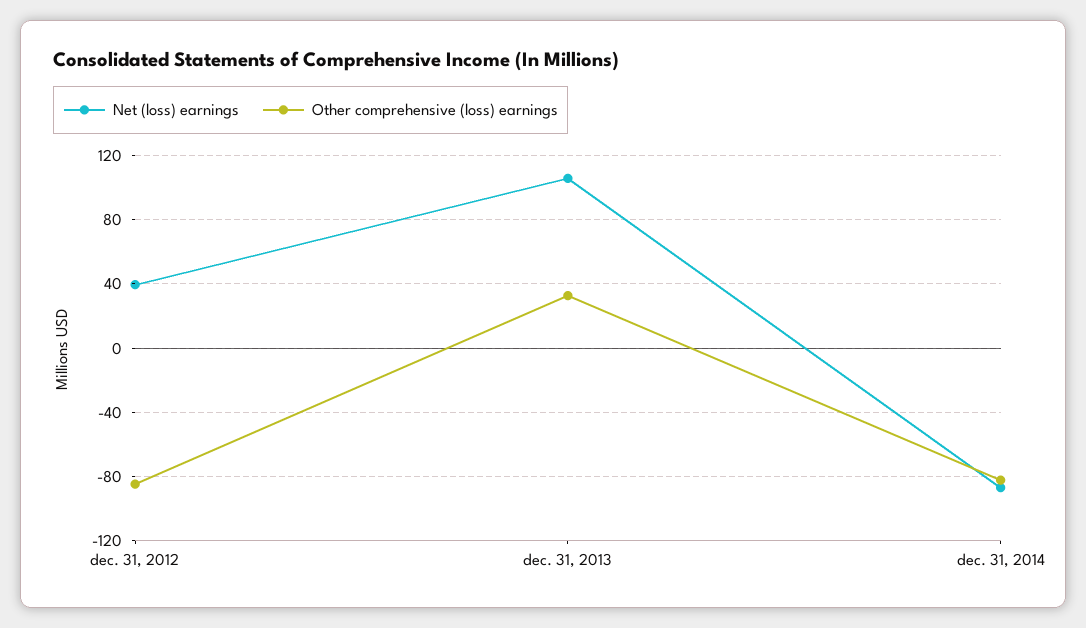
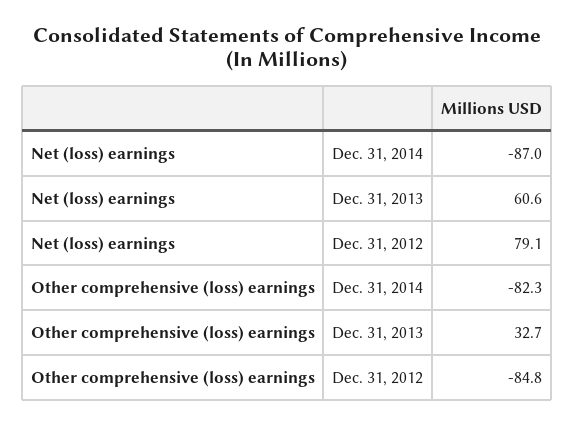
  {
    "Net (loss) earnings": {
-     "dec. 31, 2012": 40,
+     "dec. 31, 2012": 79.1,
-     "dec. 31, 2013": 105,
+     "dec. 31, 2013": 60.6,
      "dec. 31, 2014": -87
    },
    "Other comprehensive (loss) earnings": {
      "dec. 31, 2012": -84.8,
      "dec. 31, 2013": 32.7,
      "dec. 31, 2014": -82.3
    }
  }

